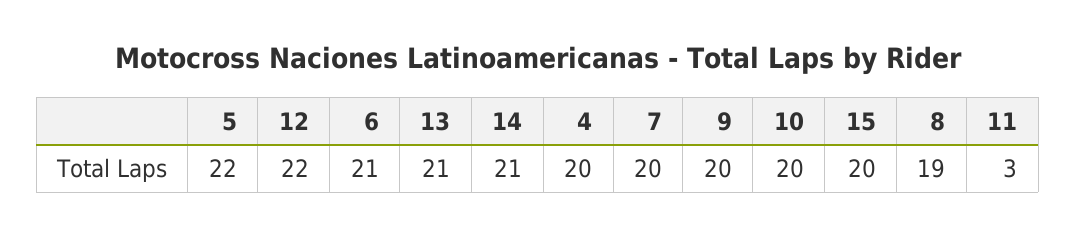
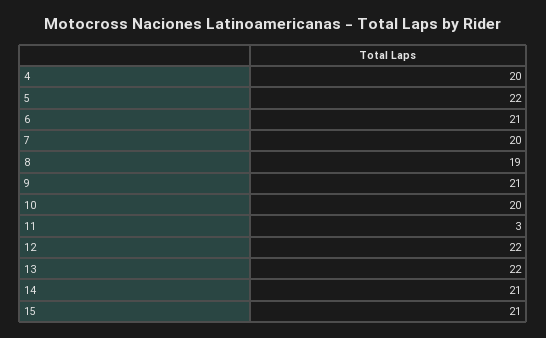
  {
    "5": 22,
    "12": 22,
    "6": 21,
-   "13": 21,
+   "13": 22,
    "14": 21,
    "4": 20,
    "7": 20,
-   "9": 20,
+   "9": 21,
    "10": 20,
-   "15": 20,
+   "15": 21,
    "8": 19,
    "11": 3
  }

